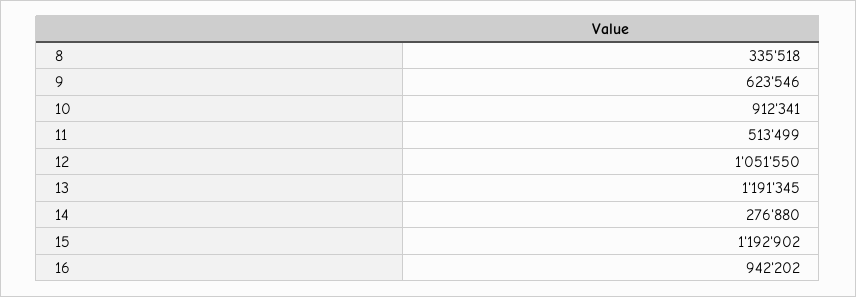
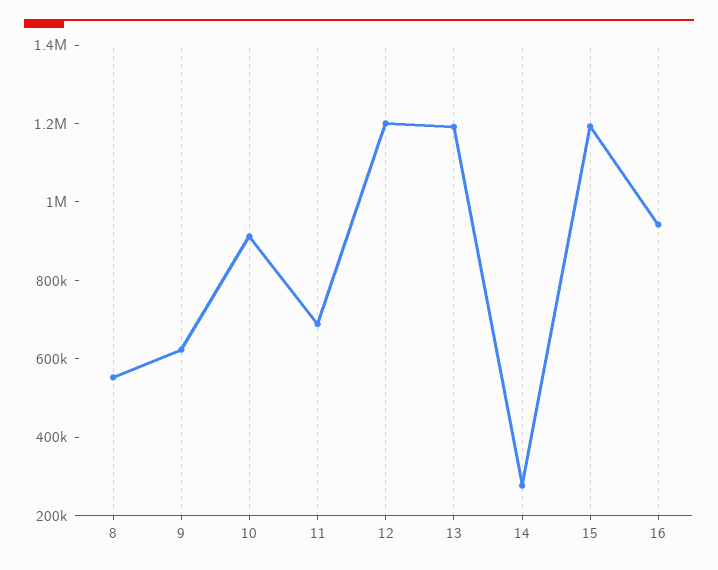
  {
-   "8": 335518,
+   "8": 550000,
    "9": 623546,
    "10": 912341,
-   "11": 513499,
+   "11": 700000,
-   "12": 1051550,
+   "12": 1200000,
    "13": 1191345,
    "14": 276880,
    "15": 1192902,
    "16": 942202
  }

